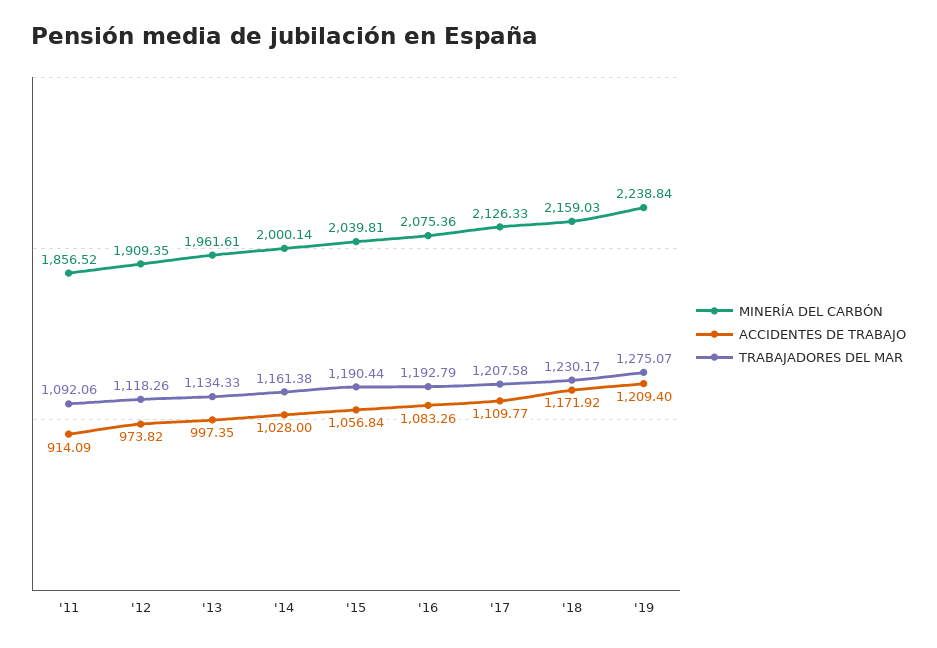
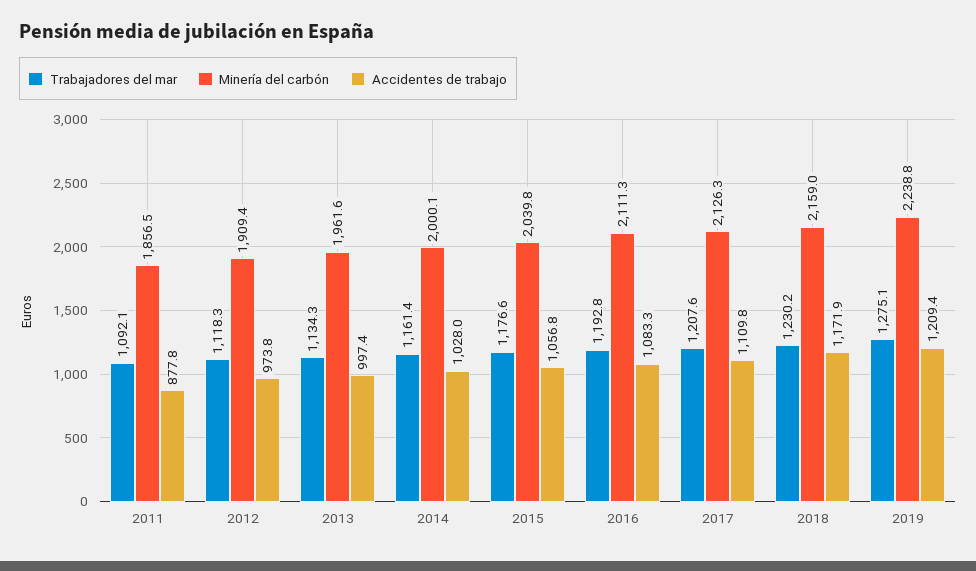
  {
    "MINERÍA DEL CARBÓN": {
      "'11": 1856.52,
      "'12": 1909.35,
      "'13": 1961.61,
      "'14": 2000.14,
      "'15": 2039.81,
-     "'16": 2075.36,
+     "'16": 2111.3,
      "'17": 2126.33,
      "'18": 2159.03,
      "'19": 2238.84
    },
    "ACCIDENTES DE TRABAJO": {
-     "'11": 914.09,
+     "'11": 877.8,
      "'12": 973.82,
      "'13": 997.35,
      "'14": 1028,
      "'15": 1056.84,
      "'16": 1083.26,
      "'17": 1109.77,
      "'18": 1171.92,
      "'19": 1209.4
    },
    "TRABAJADORES DEL MAR": {
      "'11": 1092.06,
      "'12": 1118.26,
      "'13": 1134.33,
      "'14": 1161.38,
-     "'15": 1190.44,
+     "'15": 1176.6,
      "'16": 1192.79,
      "'17": 1207.58,
      "'18": 1230.17,
      "'19": 1275.07
    }
  }

